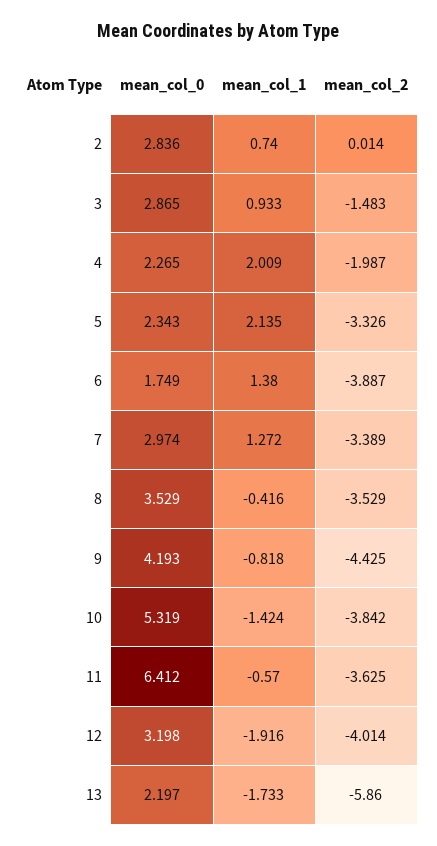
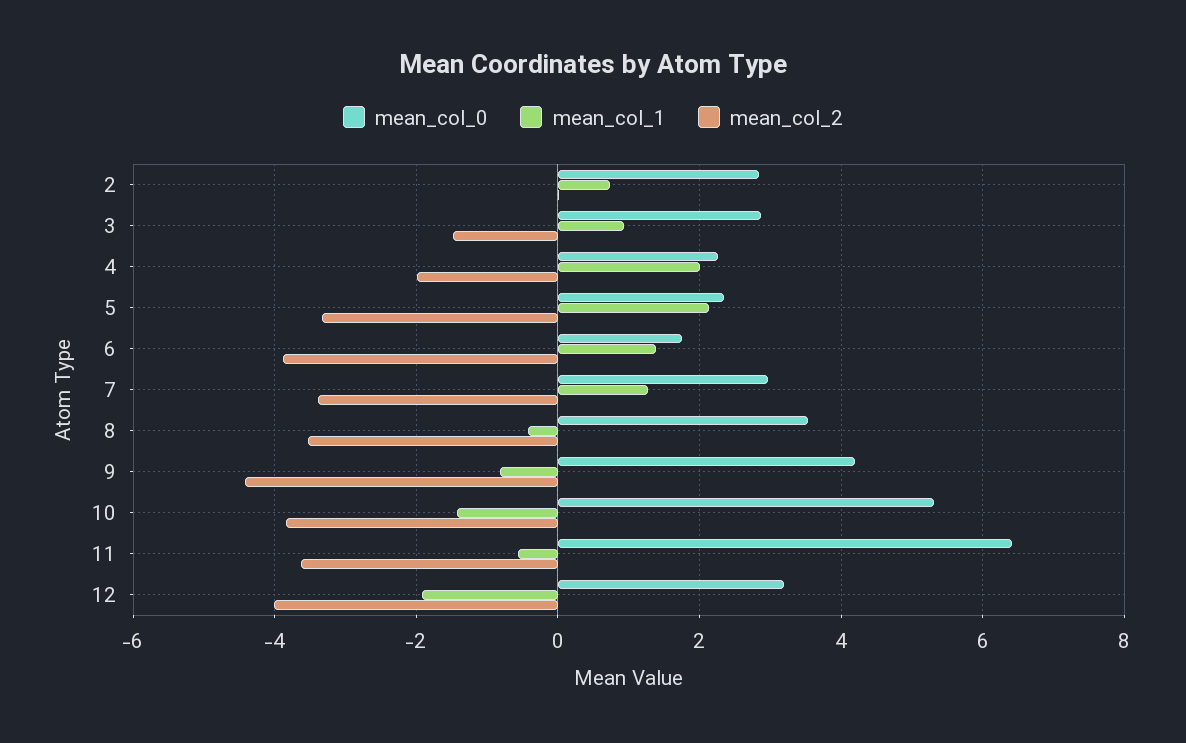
  {
    "mean_col_0": {
      "2": 2.836,
      "3": 2.865,
      "4": 2.265,
      "5": 2.343,
      "6": 1.749,
      "7": 2.974,
      "8": 3.529,
      "9": 4.193,
      "10": 5.319,
      "11": 6.412,
-     "12": 3.198,
+     "12": 3.198
-     "13": 2.197
    },
    "mean_col_1": {
      "2": 0.74,
      "3": 0.933,
      "4": 2.009,
      "5": 2.135,
      "6": 1.38,
      "7": 1.272,
      "8": -0.416,
      "9": -0.818,
      "10": -1.424,
      "11": -0.57,
-     "12": -1.916,
+     "12": -1.916
-     "13": -1.733
    },
    "mean_col_2": {
      "2": 0.014,
      "3": -1.483,
      "4": -1.987,
      "5": -3.326,
      "6": -3.887,
      "7": -3.389,
      "8": -3.529,
      "9": -4.425,
      "10": -3.842,
      "11": -3.625,
-     "12": -4.014,
+     "12": -4.014
-     "13": -5.86
    }
  }

